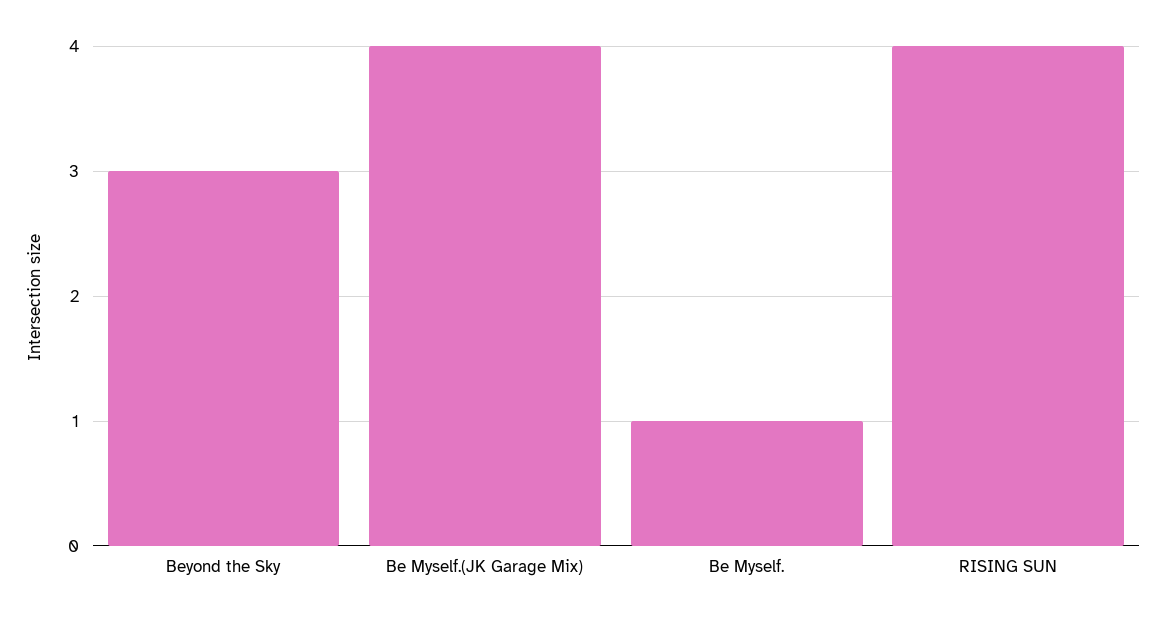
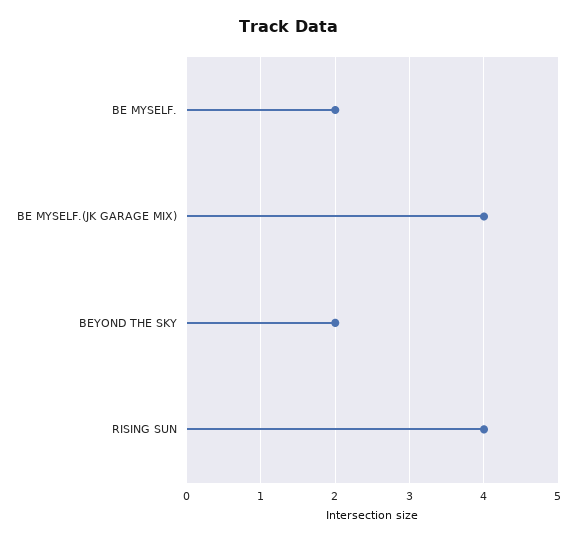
  {
-   "Beyond the Sky": 3,
+   "Beyond the Sky": 2,
    "Be Myself.(JK Garage Mix)": 4,
-   "Be Myself.": 1,
+   "Be Myself.": 2,
    "RISING SUN": 4
  }

